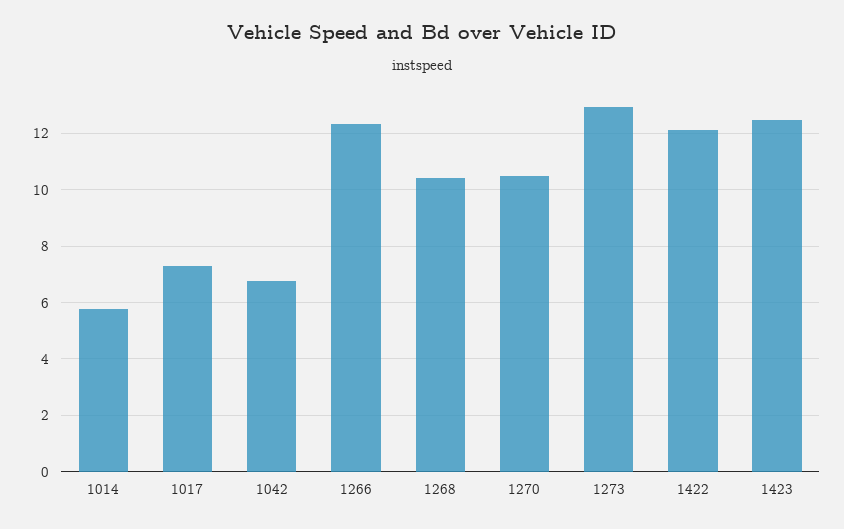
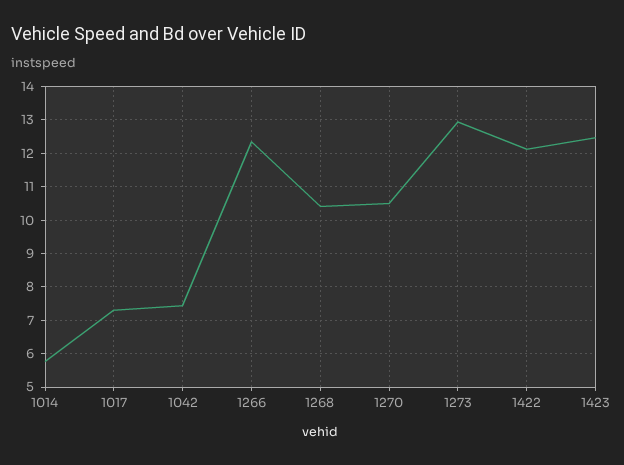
  {
    "1014": 5.8,
    "1017": 7.4,
-   "1042": 6.75,
+   "1042": 7.4,
    "1266": 12.4,
    "1268": 10.4,
    "1270": 10.6,
    "1273": 13,
    "1422": 12.2,
    "1423": 12.4
  }

